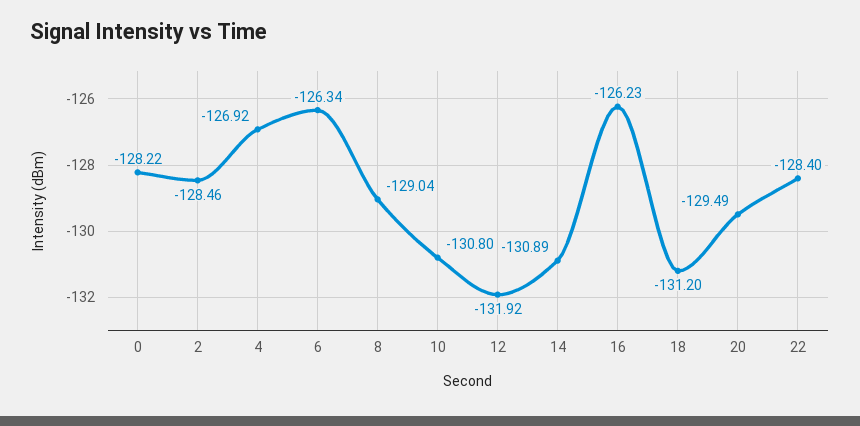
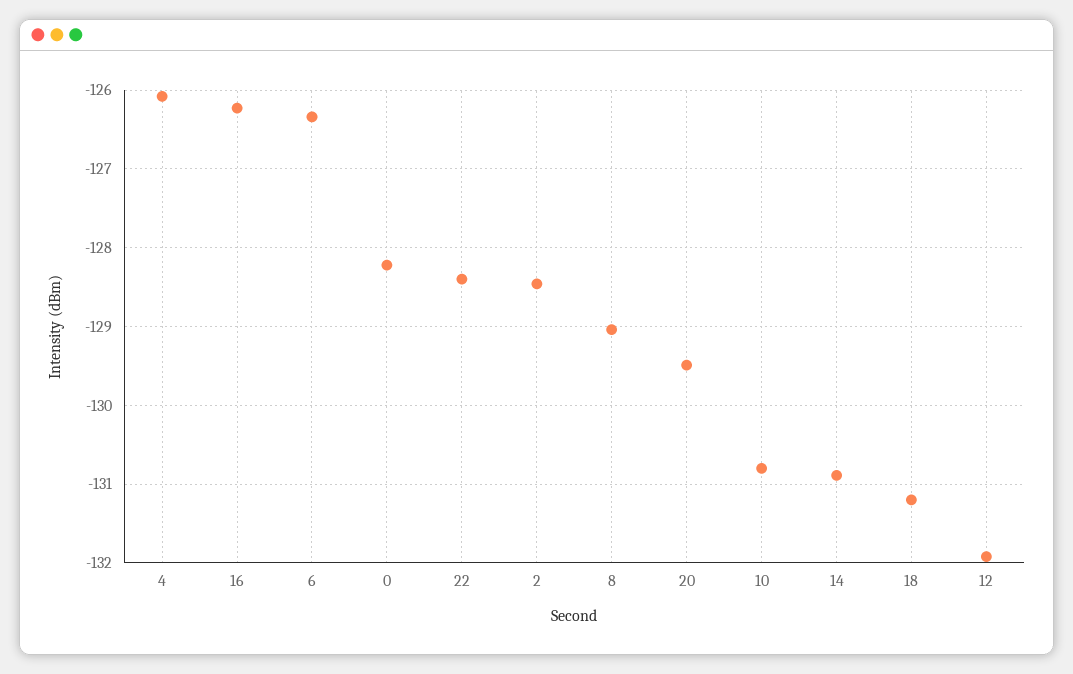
  {
    "0": -128.22,
    "2": -128.46,
-   "4": -126.92,
+   "4": -126.1,
    "6": -126.34,
    "8": -129.04,
    "10": -130.8,
    "12": -131.92,
    "14": -130.89,
    "16": -126.23,
    "18": -131.2,
    "20": -129.49,
    "22": -128.4
  }

